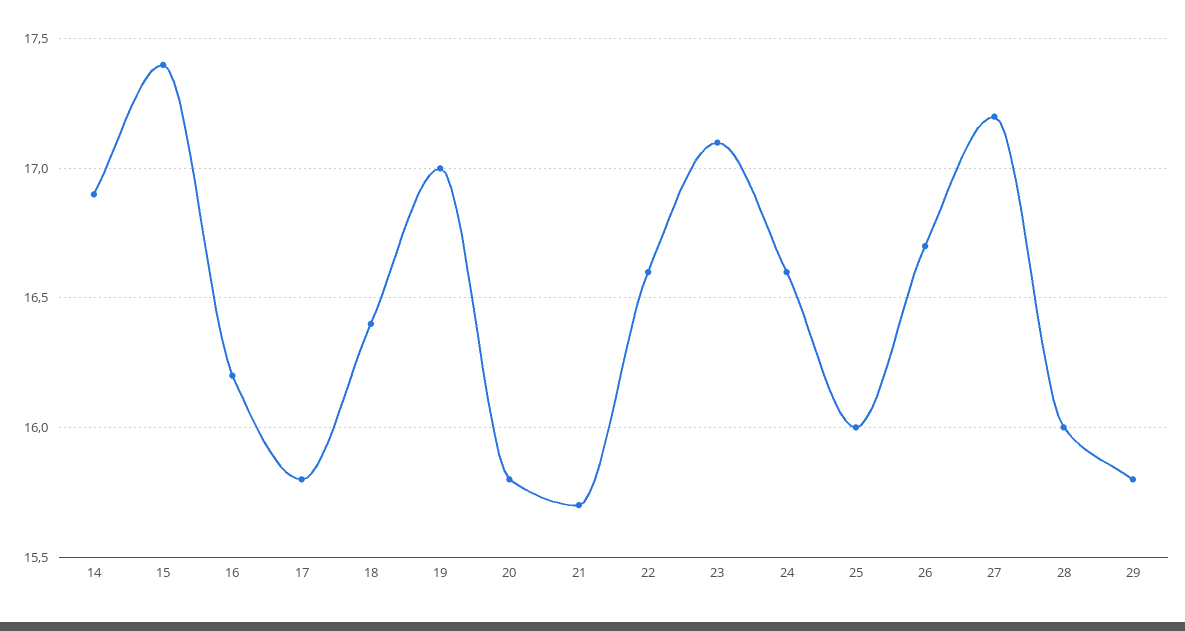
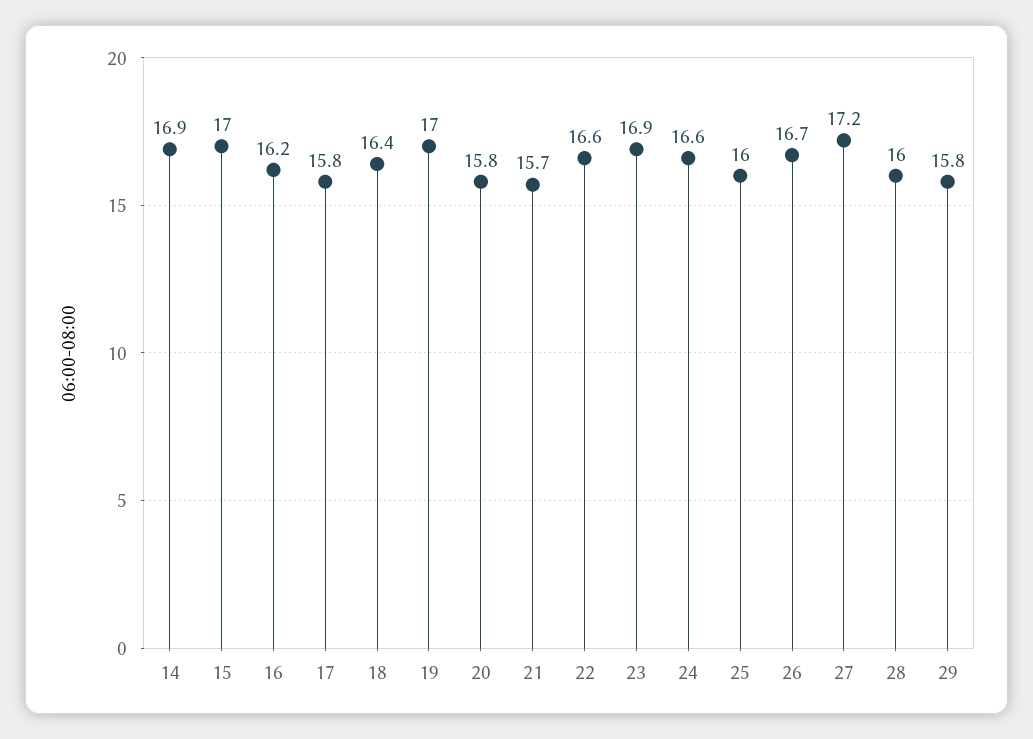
  {
    "14": 16.9,
-   "15": 17.4,
+   "15": 17,
    "16": 16.2,
    "17": 15.8,
    "18": 16.4,
    "19": 17,
    "20": 15.8,
    "21": 15.7,
    "22": 16.6,
-   "23": 17.1,
+   "23": 16.9,
    "24": 16.6,
    "25": 16,
    "26": 16.7,
    "27": 17.2,
    "28": 16,
    "29": 15.8
  }

